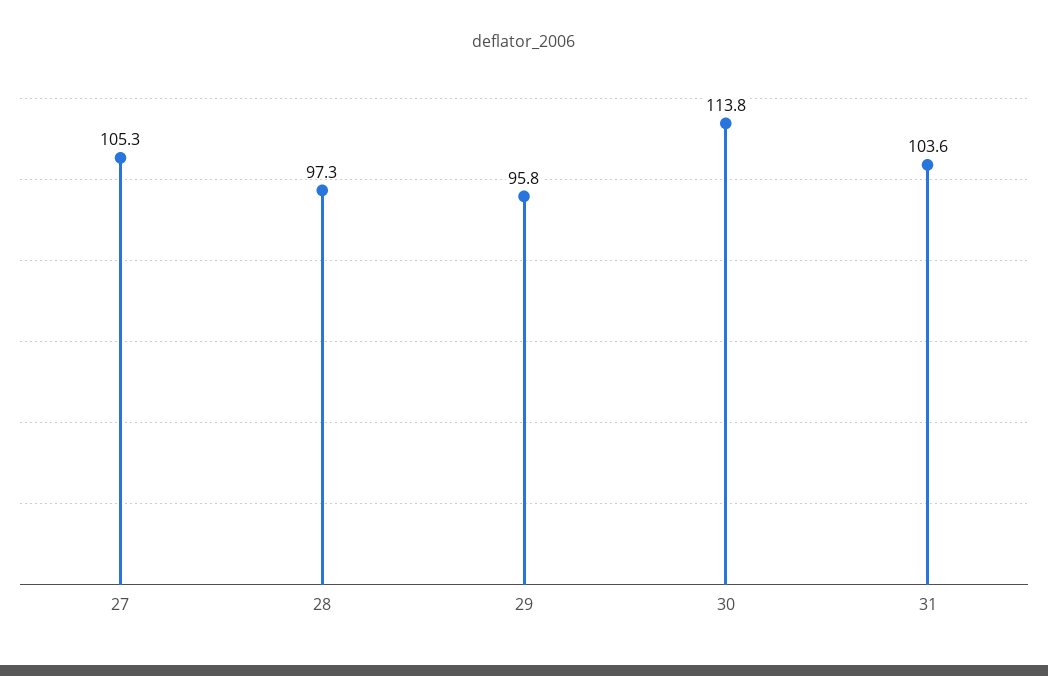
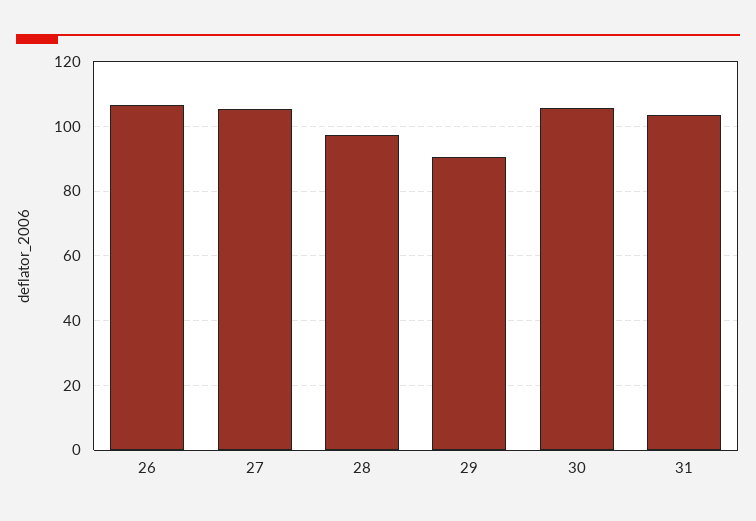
  {
    "27": 105.3,
    "28": 97.3,
-   "29": 95.8,
+   "29": 90,
-   "30": 113.8,
+   "30": 106,
-   "31": 103.6
+   "31": 103.6,
+   "26": 106
  }

